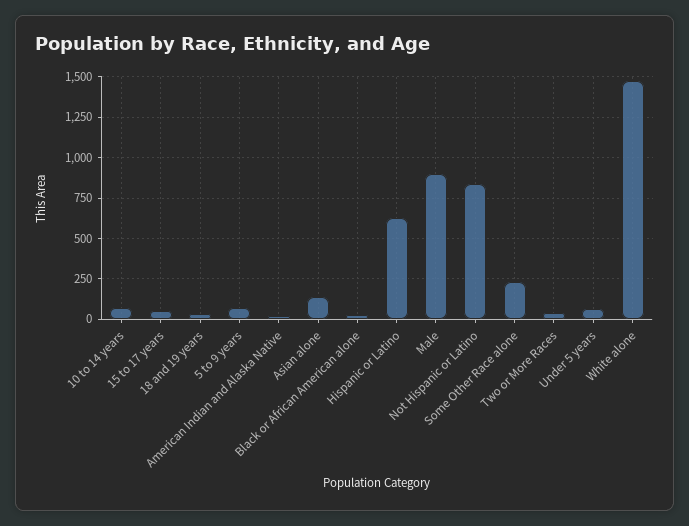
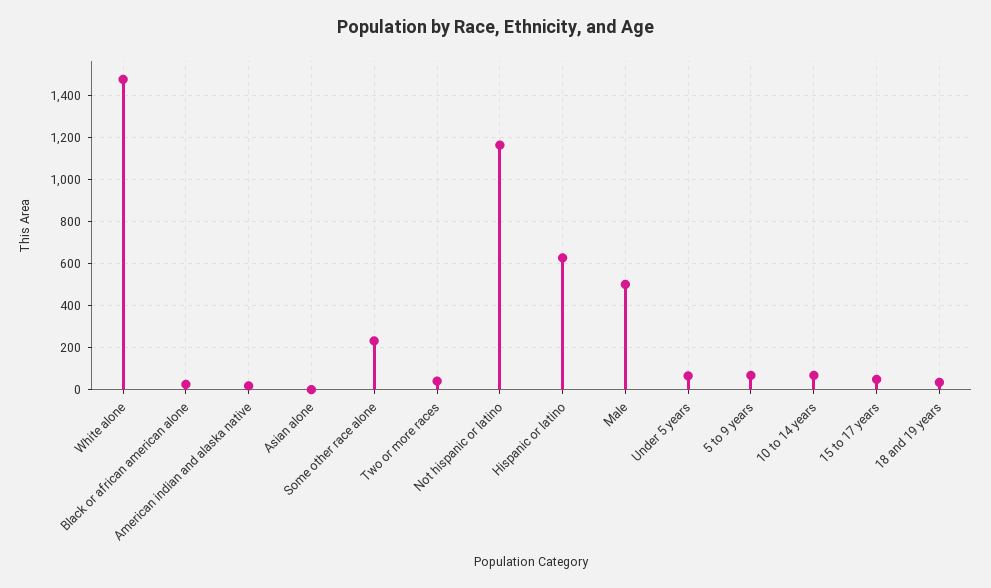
  {
    "10 to 14 years": 50,
    "15 to 17 years": 50,
    "18 and 19 years": 50,
    "5 to 9 years": 50,
    "American Indian and Alaska Native": 0,
-   "Asian alone": 150,
+   "Asian alone": 0,
    "Black or African American alone": 50,
    "Hispanic or Latino": 650,
-   "Male": 900,
+   "Male": 500,
-   "Not Hispanic or Latino": 850,
+   "Not Hispanic or Latino": 1150,
    "Some Other Race alone": 250,
    "Two or More Races": 50,
    "Under 5 years": 50,
    "White alone": 1500
  }

